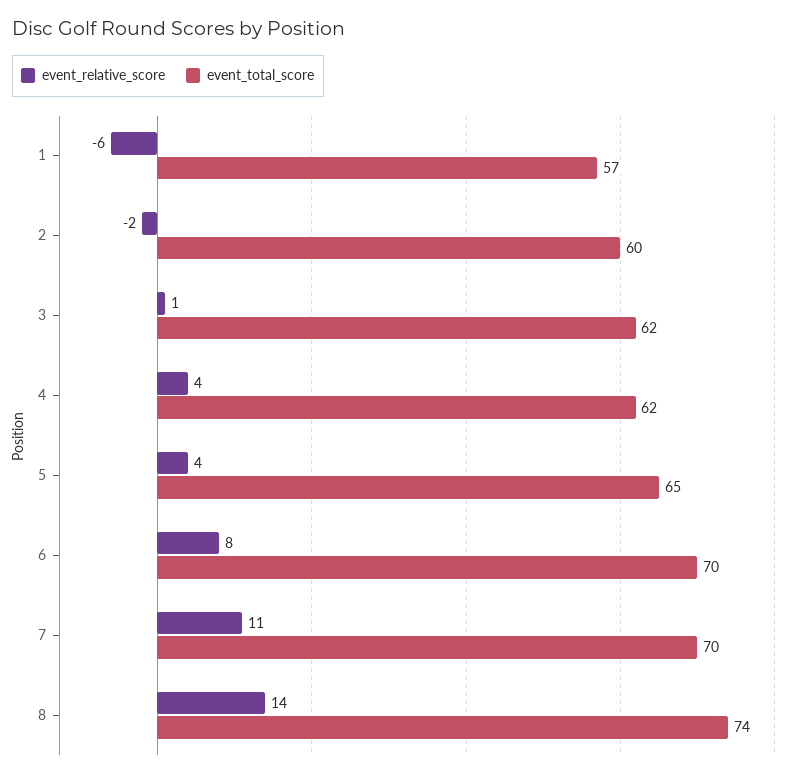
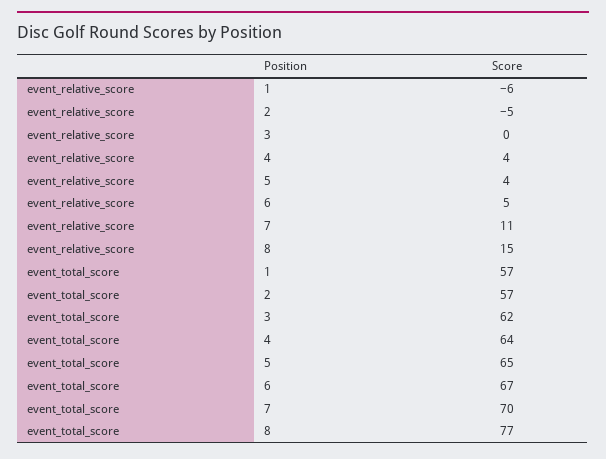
  {
    "event_relative_score": {
      "1": -6,
-     "2": -2,
+     "2": -5,
-     "3": 1,
+     "3": 0,
      "4": 4,
      "5": 4,
-     "6": 8,
+     "6": 5,
      "7": 11,
-     "8": 14
+     "8": 15
    },
    "event_total_score": {
      "1": 57,
-     "2": 60,
+     "2": 57,
      "3": 62,
-     "4": 62,
+     "4": 64,
      "5": 65,
-     "6": 70,
+     "6": 67,
      "7": 70,
-     "8": 74
+     "8": 77
    }
  }

